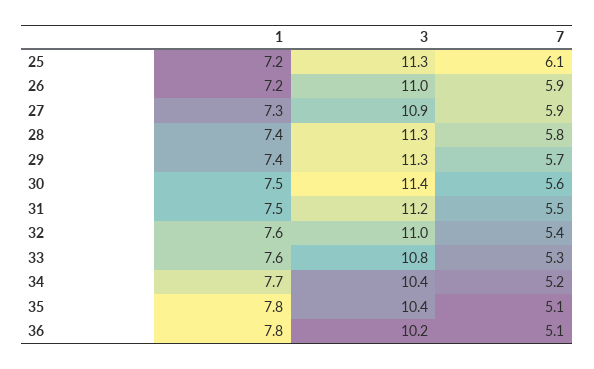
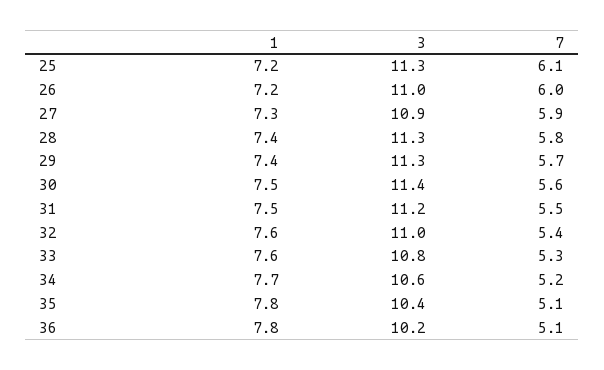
  {
    "1": {
      "25": 7.2,
      "26": 7.2,
      "27": 7.3,
      "28": 7.4,
      "29": 7.4,
      "30": 7.5,
      "31": 7.5,
      "32": 7.6,
      "33": 7.6,
      "34": 7.7,
      "35": 7.8,
      "36": 7.8
    },
    "3": {
      "25": 11.3,
      "26": 11,
      "27": 10.9,
      "28": 11.3,
      "29": 11.3,
      "30": 11.4,
      "31": 11.2,
      "32": 11,
      "33": 10.8,
-     "34": 10.4,
+     "34": 10.6,
      "35": 10.4,
      "36": 10.2
    },
    "7": {
      "25": 6.1,
-     "26": 5.9,
+     "26": 6,
      "27": 5.9,
      "28": 5.8,
      "29": 5.7,
      "30": 5.6,
      "31": 5.5,
      "32": 5.4,
      "33": 5.3,
      "34": 5.2,
      "35": 5.1,
      "36": 5.1
    }
  }

